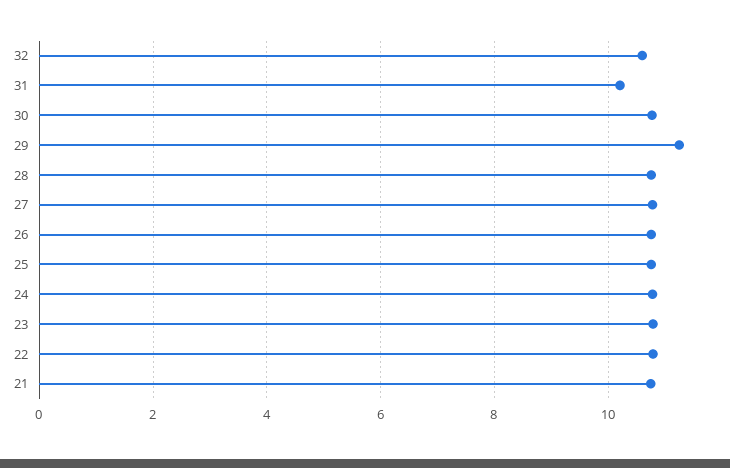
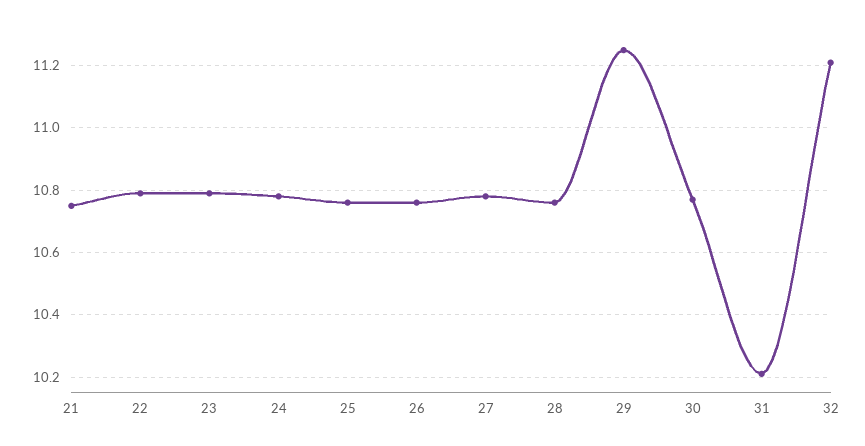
  {
-   "32": 10.6,
+   "32": 11.2,
    "31": 10.2,
    "30": 10.75,
    "29": 11.25,
    "28": 10.75,
    "27": 10.8,
    "26": 10.75,
    "25": 10.75,
    "24": 10.8,
    "23": 10.8,
    "22": 10.8,
    "21": 10.75
  }

